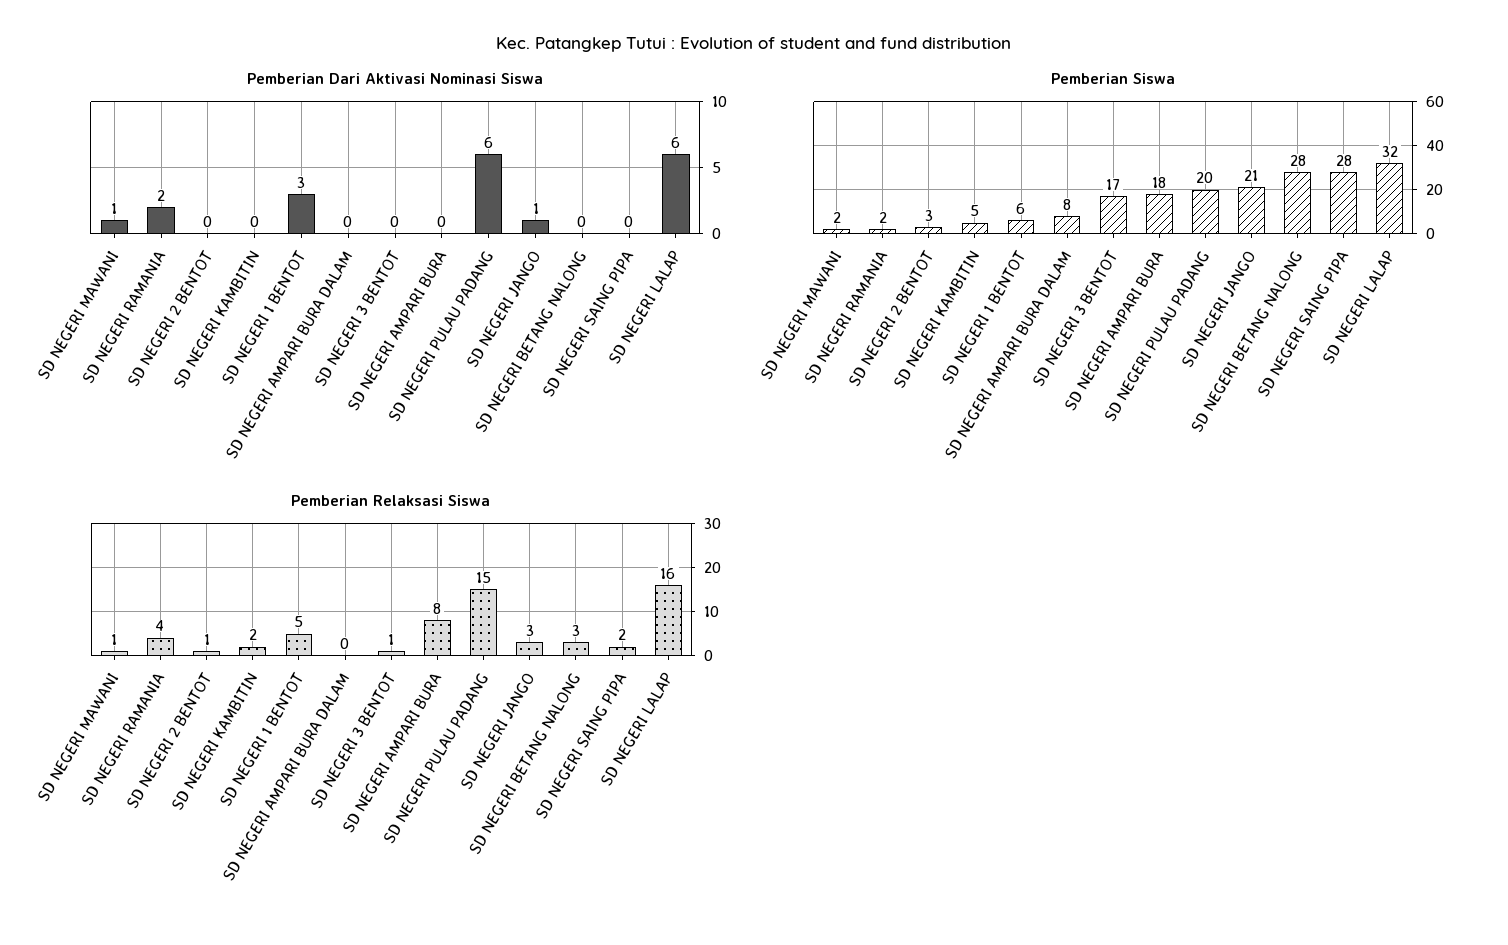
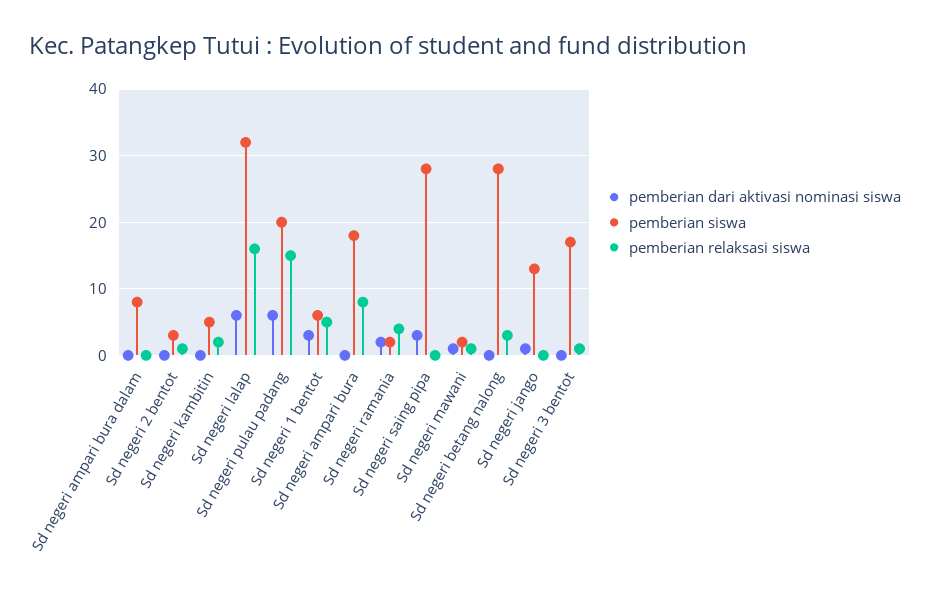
  {
    "Pemberian Dari Aktivasi Nominasi Siswa": {
      "SD NEGERI MAWANI": 1,
      "SD NEGERI RAMANIA": 2,
      "SD NEGERI 2 BENTOT": 0,
      "SD NEGERI KAMBITIN": 0,
      "SD NEGERI 1 BENTOT": 3,
      "SD NEGERI AMPARI BURA DALAM": 0,
      "SD NEGERI 3 BENTOT": 0,
      "SD NEGERI AMPARI BURA": 0,
      "SD NEGERI PULAU PADANG": 6,
      "SD NEGERI JANGO": 1,
      "SD NEGERI BETANG NALONG": 0,
-     "SD NEGERI SAING PIPA": 0,
+     "SD NEGERI SAING PIPA": 3,
      "SD NEGERI LALAP": 6
    },
    "Pemberian Siswa": {
      "SD NEGERI MAWANI": 2,
      "SD NEGERI RAMANIA": 2,
      "SD NEGERI 2 BENTOT": 3,
      "SD NEGERI KAMBITIN": 5,
      "SD NEGERI 1 BENTOT": 6,
      "SD NEGERI AMPARI BURA DALAM": 8,
      "SD NEGERI 3 BENTOT": 17,
      "SD NEGERI AMPARI BURA": 18,
      "SD NEGERI PULAU PADANG": 20,
-     "SD NEGERI JANGO": 21,
+     "SD NEGERI JANGO": 13,
      "SD NEGERI BETANG NALONG": 28,
      "SD NEGERI SAING PIPA": 28,
      "SD NEGERI LALAP": 32
    },
    "Pemberian Relaksasi Siswa": {
      "SD NEGERI MAWANI": 1,
      "SD NEGERI RAMANIA": 4,
      "SD NEGERI 2 BENTOT": 1,
      "SD NEGERI KAMBITIN": 2,
      "SD NEGERI 1 BENTOT": 5,
      "SD NEGERI AMPARI BURA DALAM": 0,
      "SD NEGERI 3 BENTOT": 1,
      "SD NEGERI AMPARI BURA": 8,
      "SD NEGERI PULAU PADANG": 15,
-     "SD NEGERI JANGO": 3,
+     "SD NEGERI JANGO": 0,
      "SD NEGERI BETANG NALONG": 3,
-     "SD NEGERI SAING PIPA": 2,
+     "SD NEGERI SAING PIPA": 0,
      "SD NEGERI LALAP": 16
    }
  }

